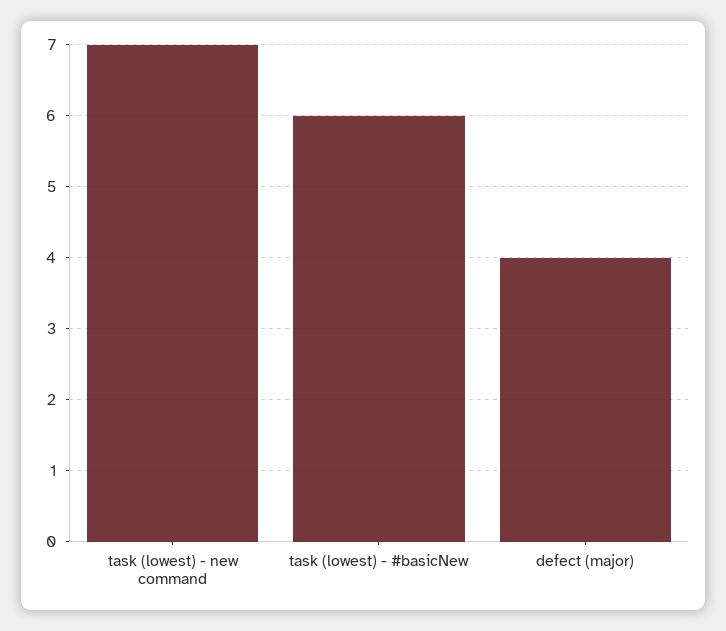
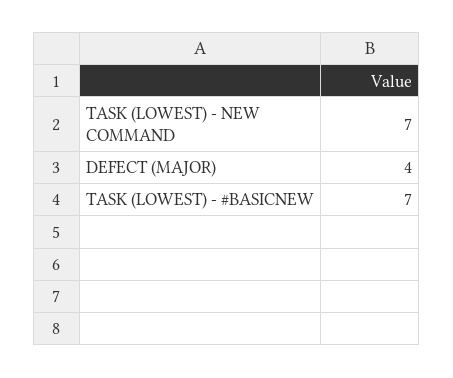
  {
    "task (lowest) - new command": 7,
-   "task (lowest) - #basicNew": 6,
+   "task (lowest) - #basicNew": 7,
    "defect (major)": 4
  }

